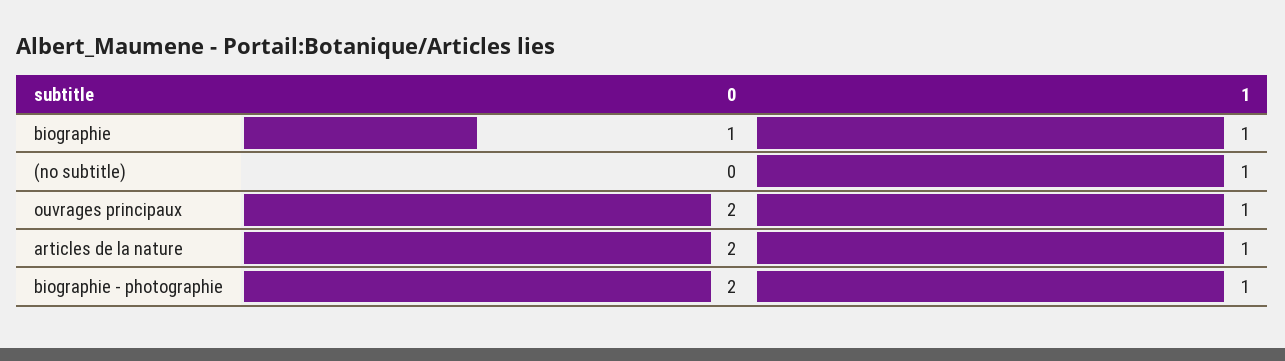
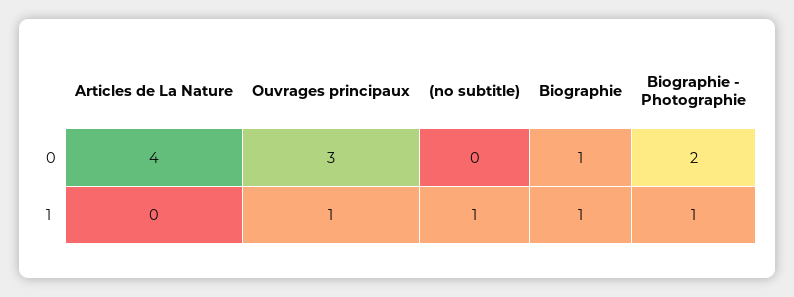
  {
    "0": {
      "biographie": 1,
      "(no subtitle)": 0,
-     "ouvrages principaux": 2,
+     "ouvrages principaux": 3,
-     "articles de la nature": 2,
+     "articles de la nature": 4,
      "biographie - photographie": 2
    },
    "1": {
      "biographie": 1,
      "(no subtitle)": 1,
      "ouvrages principaux": 1,
-     "articles de la nature": 1,
+     "articles de la nature": 0,
      "biographie - photographie": 1
    }
  }

